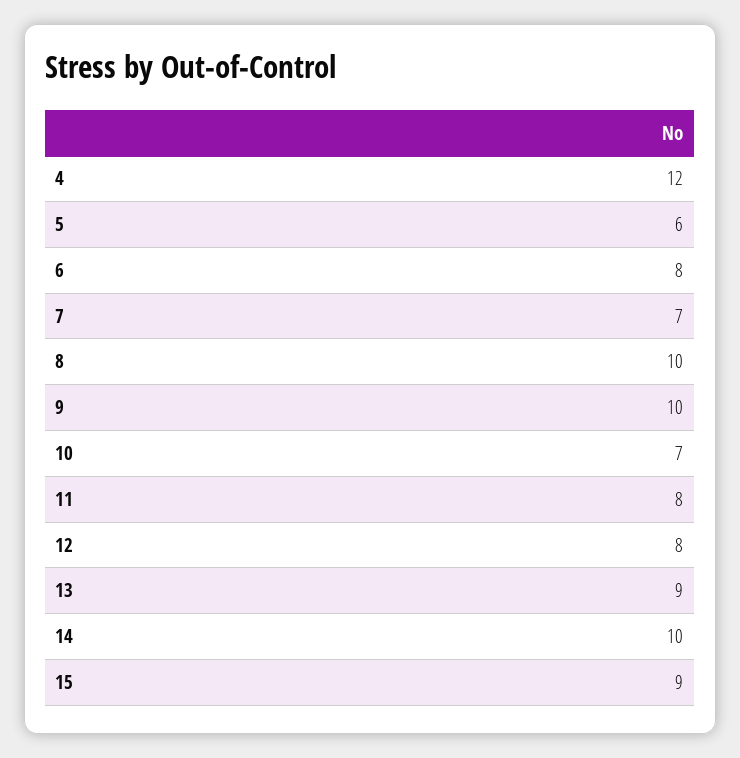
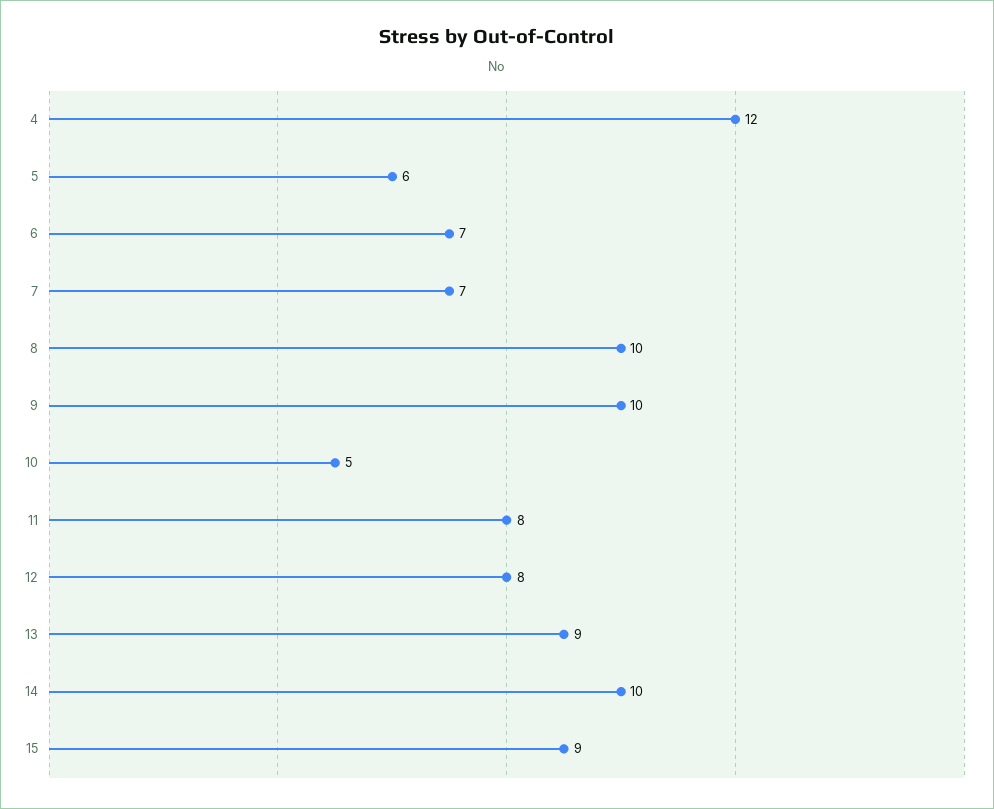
  {
    "4": 12,
    "5": 6,
-   "6": 8,
+   "6": 7,
    "7": 7,
    "8": 10,
    "9": 10,
-   "10": 7,
+   "10": 5,
    "11": 8,
    "12": 8,
    "13": 9,
    "14": 10,
    "15": 9
  }

